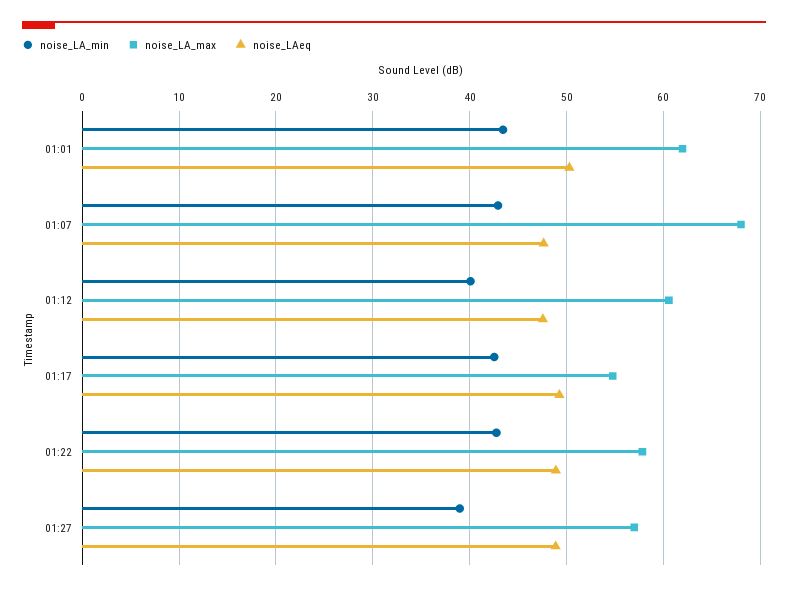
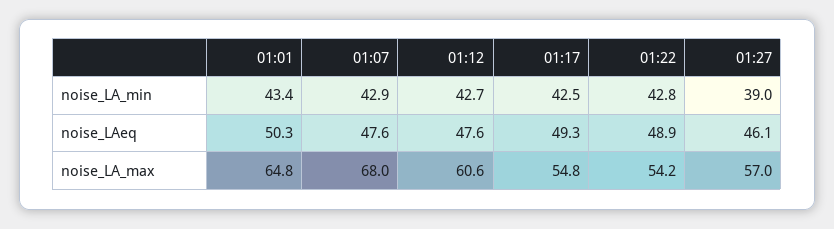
  {
    "noise_LA_min": {
      "01:01": 43.4,
      "01:07": 42.9,
-     "01:12": 40,
+     "01:12": 42.7,
      "01:17": 42.5,
      "01:22": 42.8,
      "01:27": 39
    },
    "noise_LA_max": {
-     "01:01": 62,
+     "01:01": 64.8,
      "01:07": 68,
      "01:12": 60.6,
      "01:17": 54.8,
-     "01:22": 58,
+     "01:22": 54.2,
      "01:27": 57
    },
    "noise_LAeq": {
      "01:01": 50.3,
      "01:07": 47.6,
      "01:12": 47.6,
      "01:17": 49.3,
      "01:22": 48.9,
-     "01:27": 49
+     "01:27": 46.1
    }
  }

